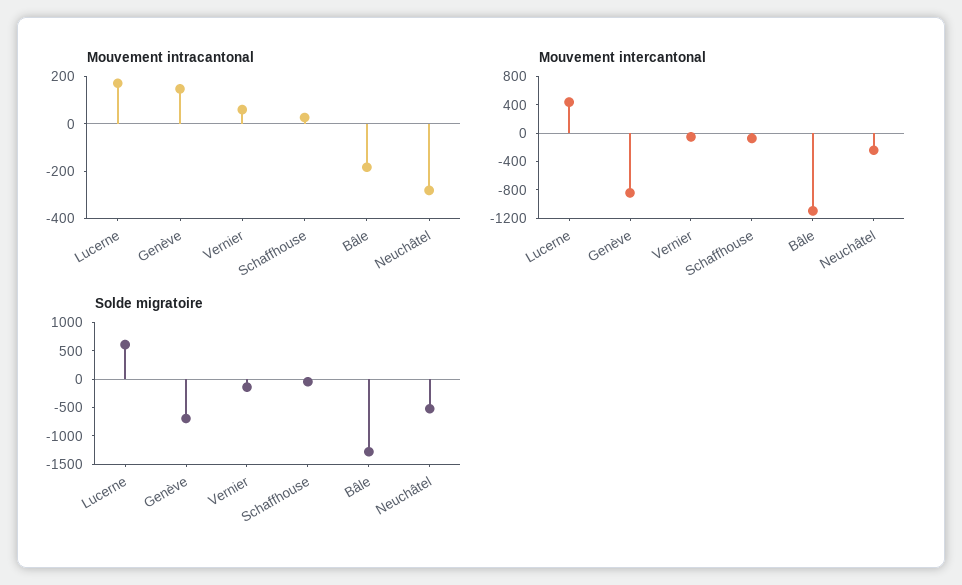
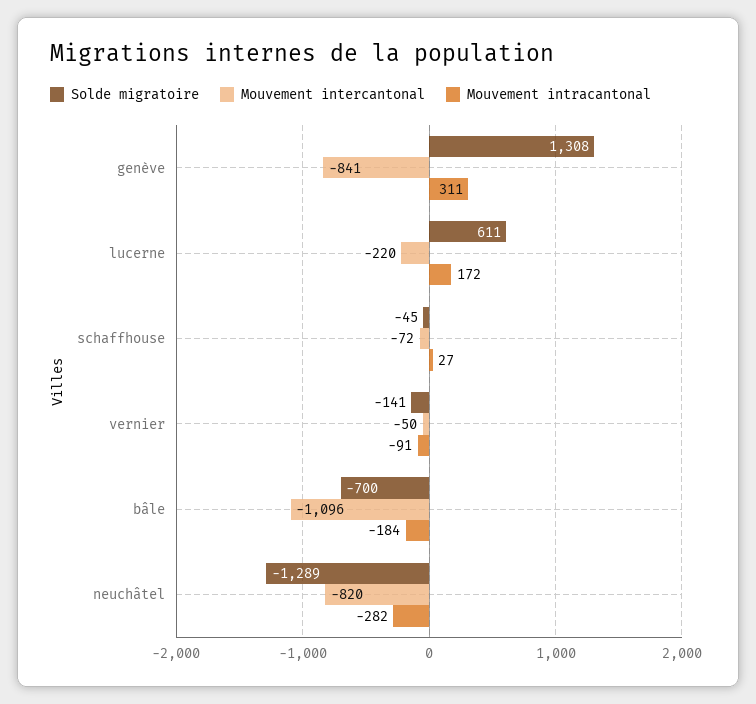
  {
    "Mouvement intracantonal": {
      "Lucerne": 172,
-     "Genève": 150,
+     "Genève": 311,
-     "Vernier": 50,
+     "Vernier": -91,
      "Schaffhouse": 27,
      "Bâle": -184,
      "Neuchâtel": -282
    },
    "Mouvement intercantonal": {
-     "Lucerne": 400,
+     "Lucerne": -220,
      "Genève": -841,
      "Vernier": -50,
      "Schaffhouse": -72,
      "Bâle": -1096,
-     "Neuchâtel": -200
+     "Neuchâtel": -820
    },
    "Solde migratoire": {
      "Lucerne": 611,
-     "Genève": -750,
+     "Genève": 1308,
      "Vernier": -141,
      "Schaffhouse": -45,
-     "Bâle": -1250,
+     "Bâle": -700,
-     "Neuchâtel": -500
+     "Neuchâtel": -1289
    }
  }

